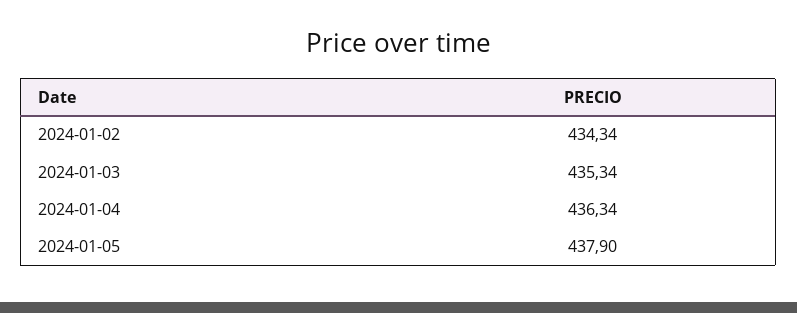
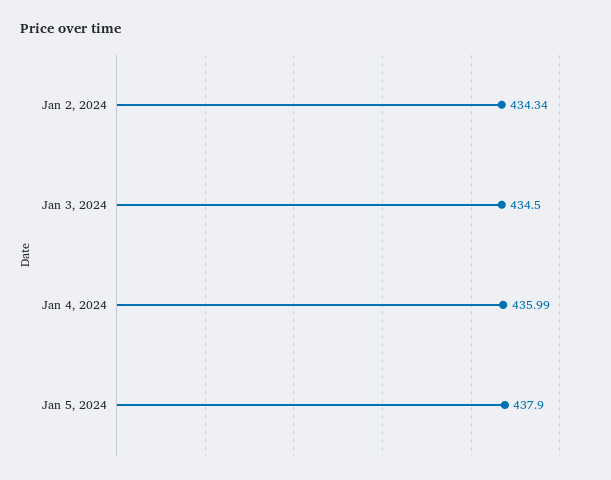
  {
    "2024-01-02": 434.34,
-   "2024-01-03": 435.34,
+   "2024-01-03": 434.5,
-   "2024-01-04": 436.34,
+   "2024-01-04": 435.99,
    "2024-01-05": 437.9
  }

